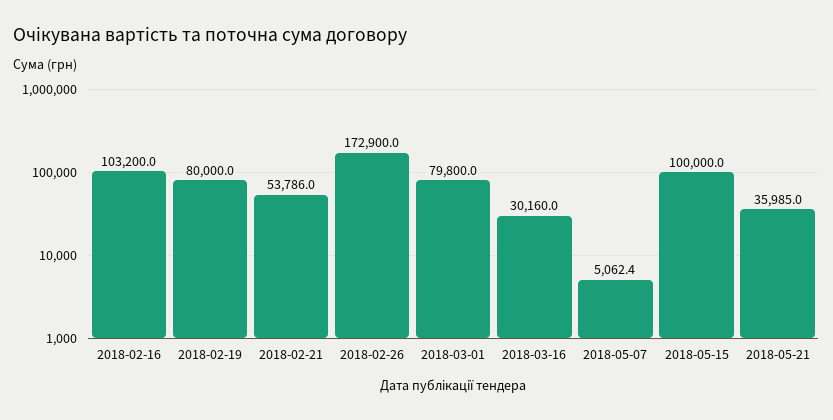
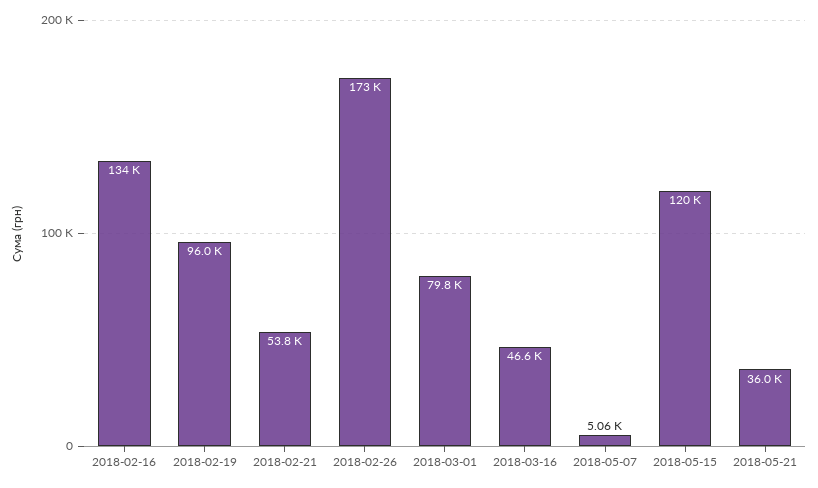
  {
-   "2018-02-16": 103200,
+   "2018-02-16": 134000,
-   "2018-02-19": 80000,
+   "2018-02-19": 96000,
    "2018-02-21": 53786,
    "2018-02-26": 172900,
    "2018-03-01": 79800,
-   "2018-03-16": 30160,
+   "2018-03-16": 46600,
    "2018-05-07": 5062.4,
-   "2018-05-15": 100000,
+   "2018-05-15": 120000,
    "2018-05-21": 35985
  }

